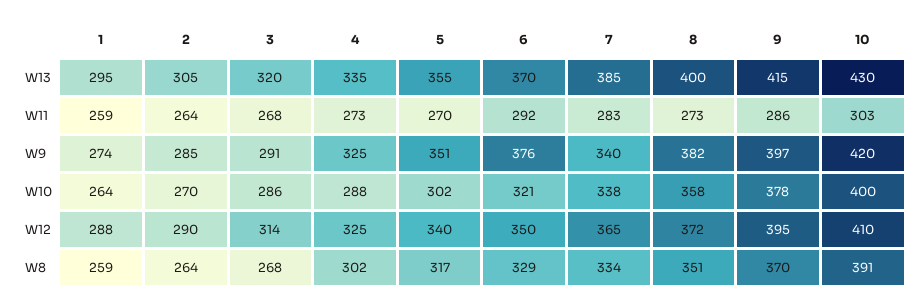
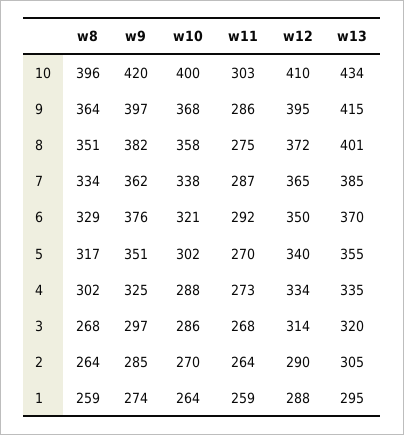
  {
    "1": {
      "W13": 295,
      "W11": 259,
      "W9": 274,
      "W10": 264,
      "W12": 288,
      "W8": 259
    },
    "2": {
      "W13": 305,
      "W11": 264,
      "W9": 285,
      "W10": 270,
      "W12": 290,
      "W8": 264
    },
    "3": {
      "W13": 320,
      "W11": 268,
-     "W9": 291,
+     "W9": 297,
      "W10": 286,
      "W12": 314,
      "W8": 268
    },
    "4": {
      "W13": 335,
      "W11": 273,
      "W9": 325,
      "W10": 288,
-     "W12": 325,
+     "W12": 334,
      "W8": 302
    },
    "5": {
      "W13": 355,
      "W11": 270,
      "W9": 351,
      "W10": 302,
      "W12": 340,
      "W8": 317
    },
    "6": {
      "W13": 370,
      "W11": 292,
      "W9": 376,
      "W10": 321,
      "W12": 350,
      "W8": 329
    },
    "7": {
      "W13": 385,
-     "W11": 283,
+     "W11": 287,
-     "W9": 340,
+     "W9": 362,
      "W10": 338,
      "W12": 365,
      "W8": 334
    },
    "8": {
-     "W13": 400,
+     "W13": 401,
-     "W11": 273,
+     "W11": 275,
      "W9": 382,
      "W10": 358,
      "W12": 372,
      "W8": 351
    },
    "9": {
      "W13": 415,
      "W11": 286,
      "W9": 397,
-     "W10": 378,
+     "W10": 368,
      "W12": 395,
-     "W8": 370
+     "W8": 364
    },
    "10": {
-     "W13": 430,
+     "W13": 434,
      "W11": 303,
      "W9": 420,
      "W10": 400,
      "W12": 410,
-     "W8": 391
+     "W8": 396
    }
  }

